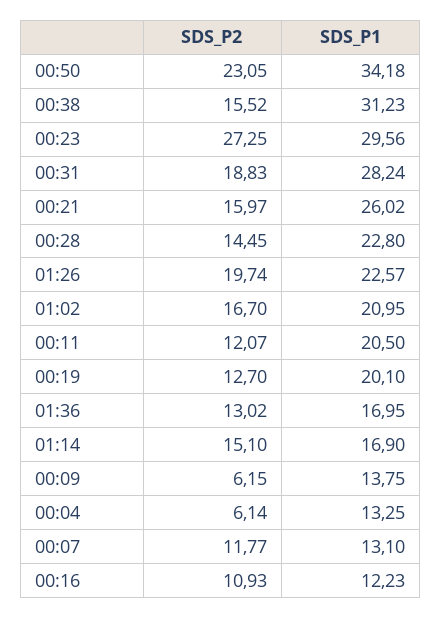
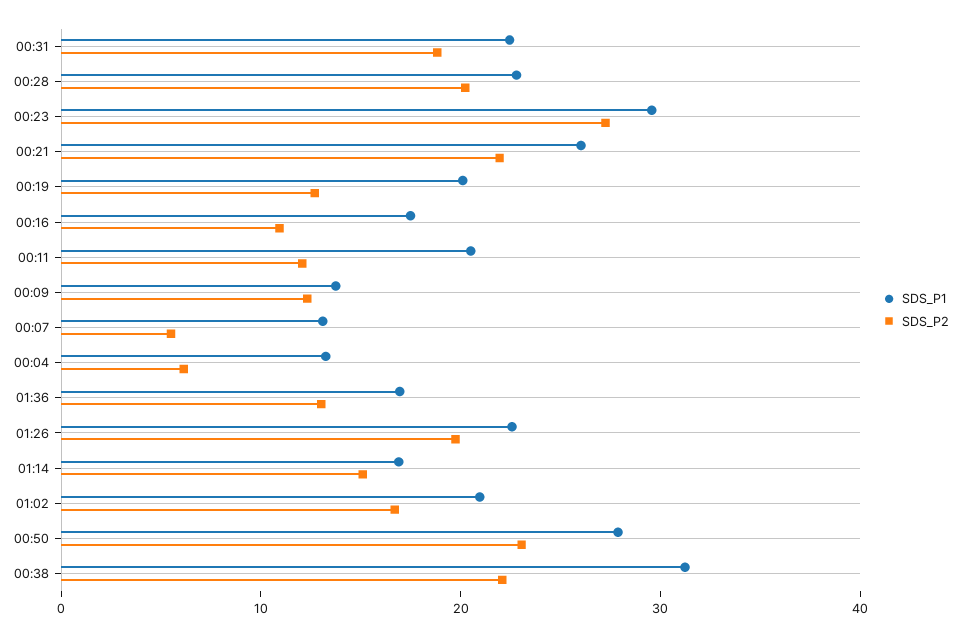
  {
    "SDS_P2": {
      "00:50": 23.05,
-     "00:38": 15.52,
+     "00:38": 22,
      "00:23": 27.25,
      "00:31": 18.83,
-     "00:21": 15.97,
+     "00:21": 22,
-     "00:28": 14.45,
+     "00:28": 20,
      "01:26": 19.74,
      "01:02": 16.7,
      "00:11": 12.07,
      "00:19": 12.7,
      "01:36": 13.02,
      "01:14": 15.1,
-     "00:09": 6.15,
+     "00:09": 12,
      "00:04": 6.14,
-     "00:07": 11.77,
+     "00:07": 6,
      "00:16": 10.93
    },
    "SDS_P1": {
-     "00:50": 34.18,
+     "00:50": 28,
      "00:38": 31.23,
      "00:23": 29.56,
-     "00:31": 28.24,
+     "00:31": 22,
      "00:21": 26.02,
      "00:28": 22.8,
      "01:26": 22.57,
      "01:02": 20.95,
      "00:11": 20.5,
      "00:19": 20.1,
      "01:36": 16.95,
      "01:14": 16.9,
      "00:09": 13.75,
      "00:04": 13.25,
      "00:07": 13.1,
-     "00:16": 12.23
+     "00:16": 18
    }
  }

